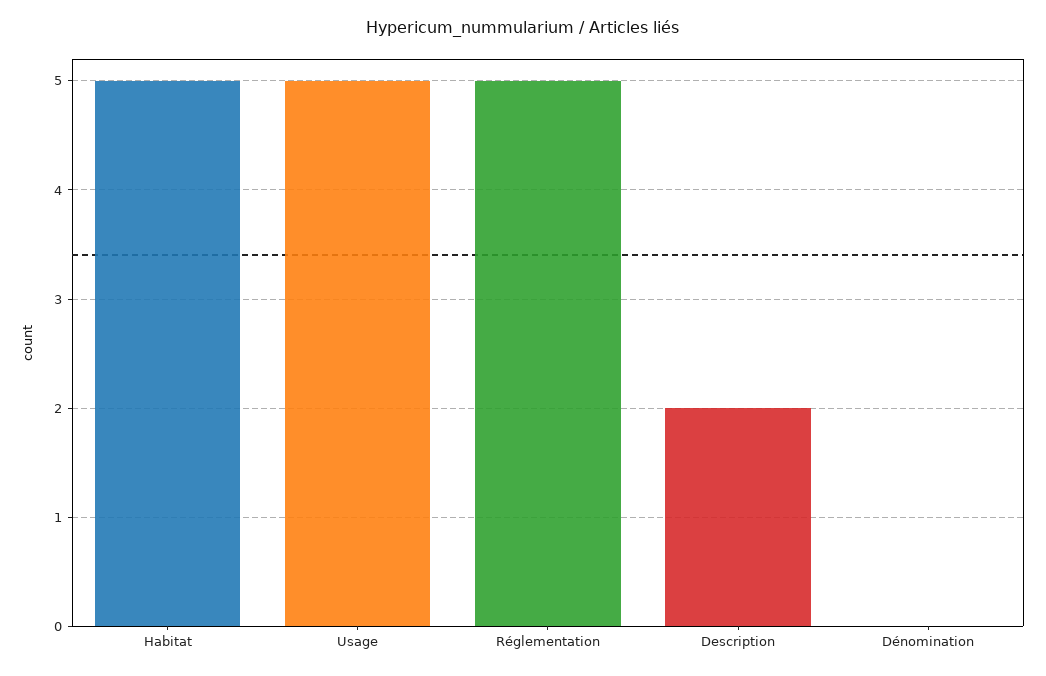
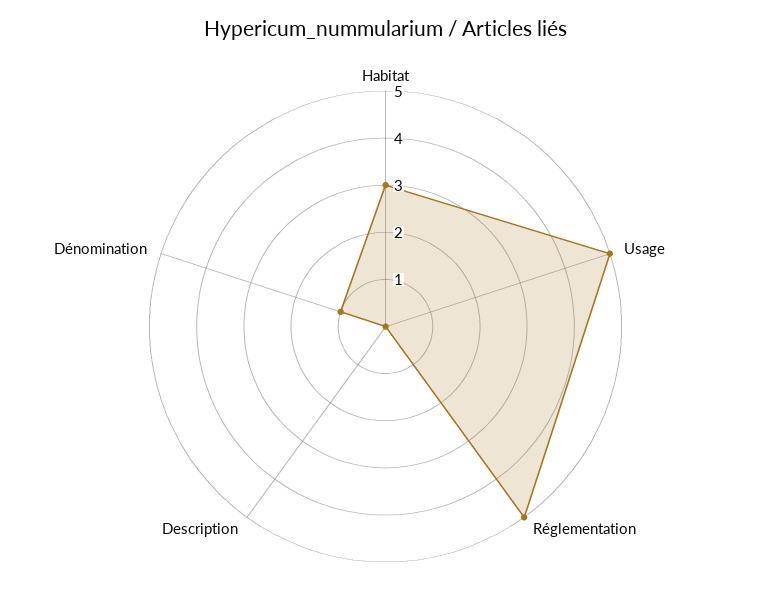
  {
-   "Habitat": 5,
+   "Habitat": 3,
    "Usage": 5,
    "Réglementation": 5,
-   "Description": 2,
+   "Description": 0,
-   "Dénomination": 0
+   "Dénomination": 1
  }

